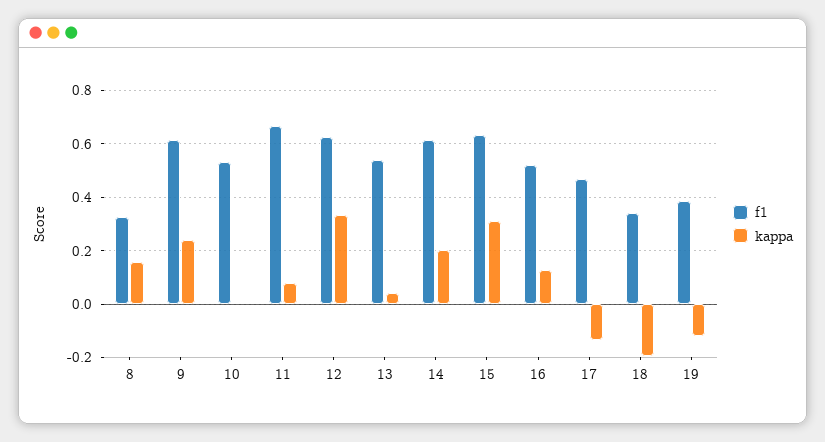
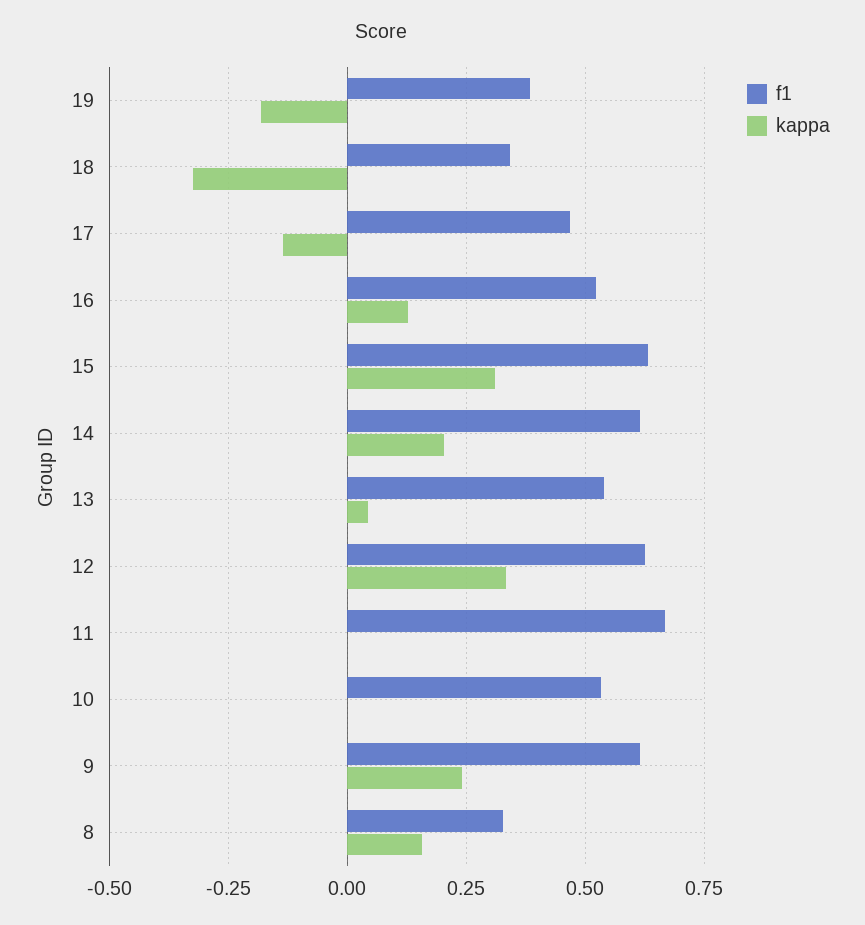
  {
    "f1": {
      "8": 0.325,
      "9": 0.625,
      "10": 0.525,
      "11": 0.675,
      "12": 0.625,
      "13": 0.55,
      "14": 0.625,
      "15": 0.625,
      "16": 0.525,
      "17": 0.475,
      "18": 0.35,
      "19": 0.375
    },
    "kappa": {
      "8": 0.15,
      "9": 0.25,
      "10": 0,
-     "11": 0.075,
+     "11": 0,
      "12": 0.325,
      "13": 0.05,
      "14": 0.2,
      "15": 0.3,
      "16": 0.125,
      "17": -0.125,
-     "18": -0.2,
+     "18": -0.325,
-     "19": -0.125
+     "19": -0.175
    }
  }

